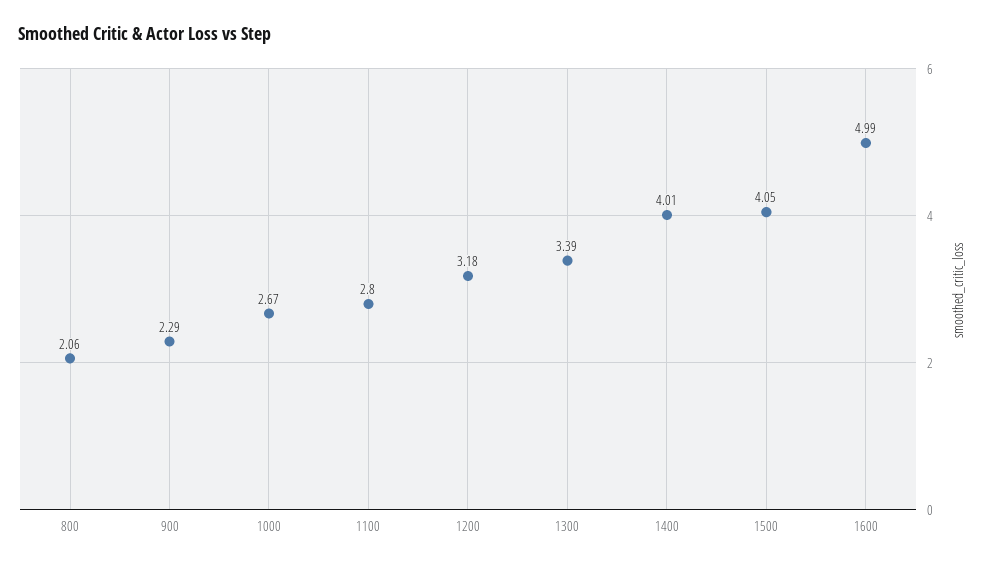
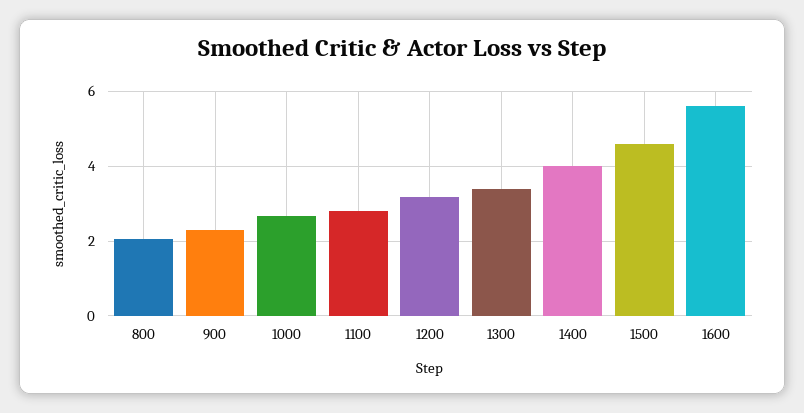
  {
    "800": 2.06,
    "900": 2.29,
    "1000": 2.67,
    "1100": 2.8,
    "1200": 3.18,
    "1300": 3.39,
    "1400": 4.01,
-   "1500": 4.05,
+   "1500": 4.6,
-   "1600": 4.99
+   "1600": 5.6
  }

